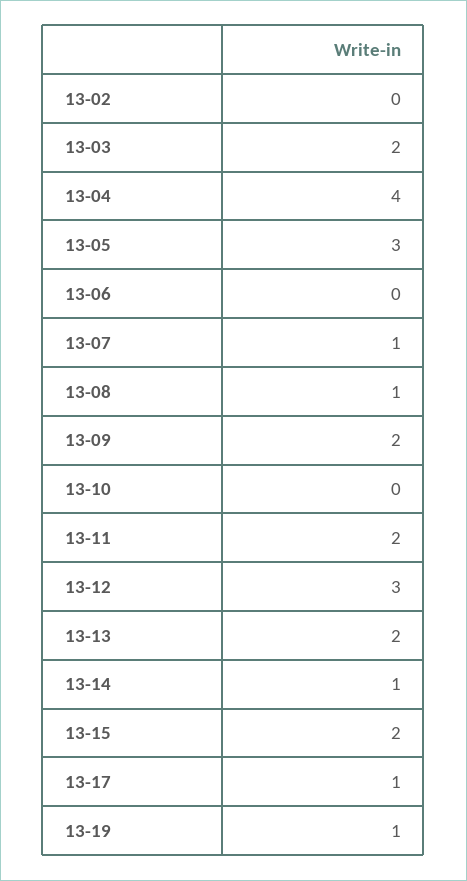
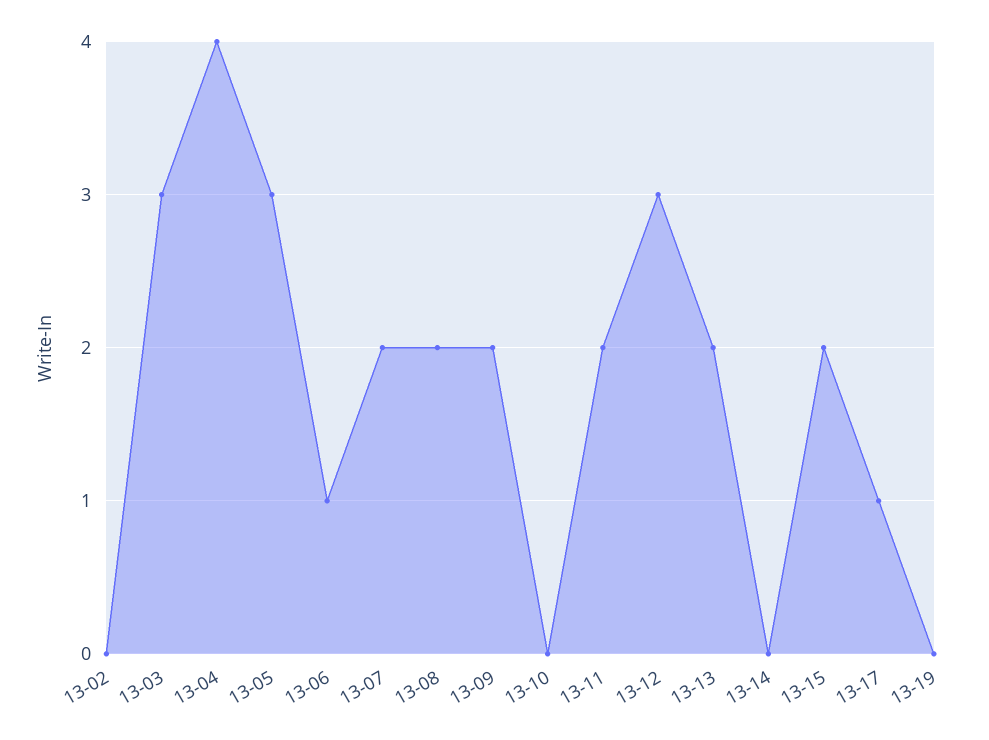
  {
    "13-02": 0,
-   "13-03": 2,
+   "13-03": 3,
    "13-04": 4,
    "13-05": 3,
-   "13-06": 0,
+   "13-06": 1,
-   "13-07": 1,
+   "13-07": 2,
-   "13-08": 1,
+   "13-08": 2,
    "13-09": 2,
    "13-10": 0,
    "13-11": 2,
    "13-12": 3,
    "13-13": 2,
-   "13-14": 1,
+   "13-14": 0,
    "13-15": 2,
    "13-17": 1,
-   "13-19": 1
+   "13-19": 0
  }

